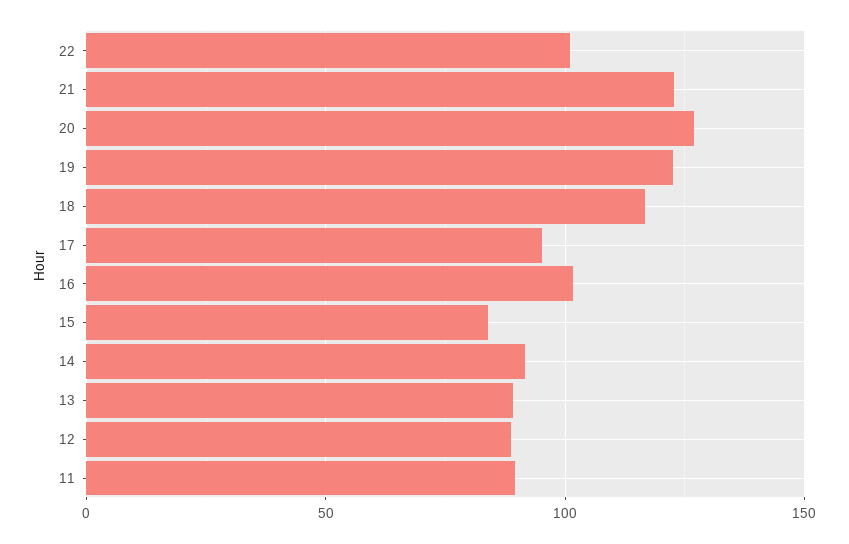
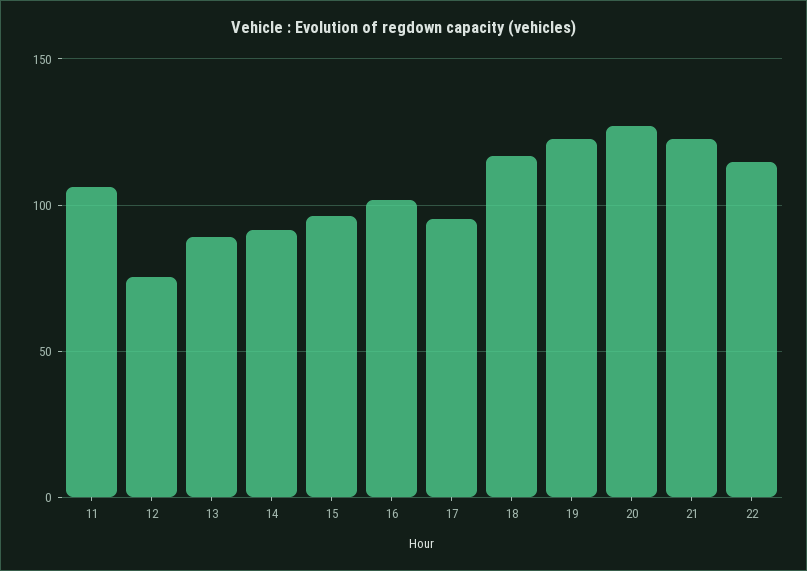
  {
-   "22": 100,
+   "22": 115,
    "21": 125,
    "20": 125,
    "19": 125,
    "18": 115,
    "17": 95,
    "16": 100,
-   "15": 85,
+   "15": 95,
    "14": 90,
    "13": 90,
-   "12": 90,
+   "12": 75,
-   "11": 90
+   "11": 105
  }

